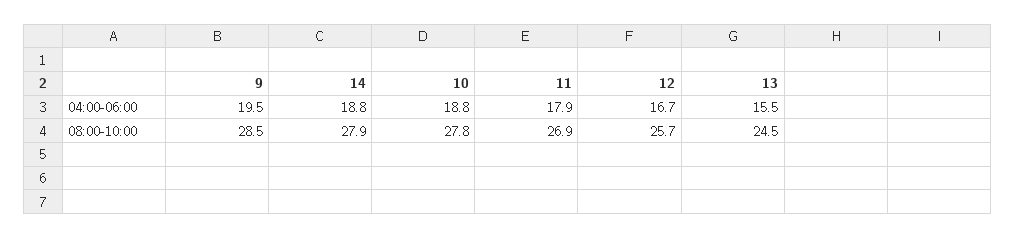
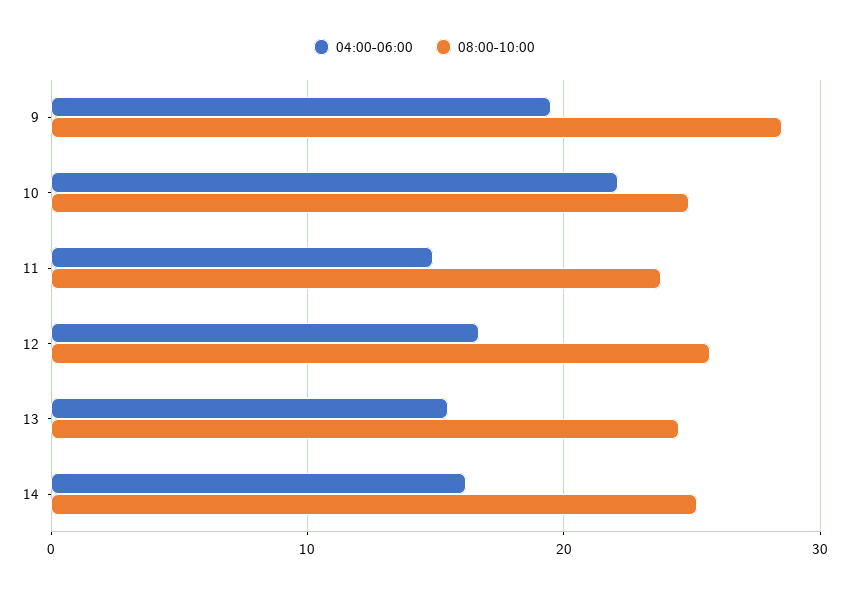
  {
    "04:00-06:00": {
      "9": 19.5,
-     "14": 18.8,
+     "14": 16,
-     "10": 18.8,
+     "10": 22,
-     "11": 17.9,
+     "11": 15,
      "12": 16.7,
      "13": 15.5
    },
    "08:00-10:00": {
      "9": 28.5,
-     "14": 27.9,
+     "14": 25,
-     "10": 27.8,
+     "10": 25,
-     "11": 26.9,
+     "11": 24,
      "12": 25.7,
      "13": 24.5
    }
  }

